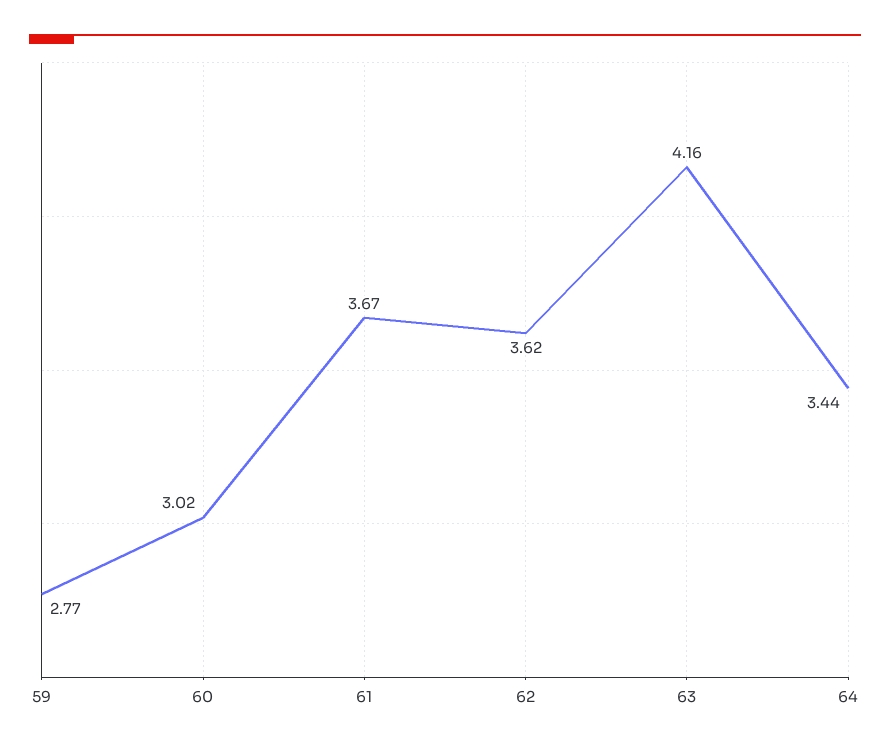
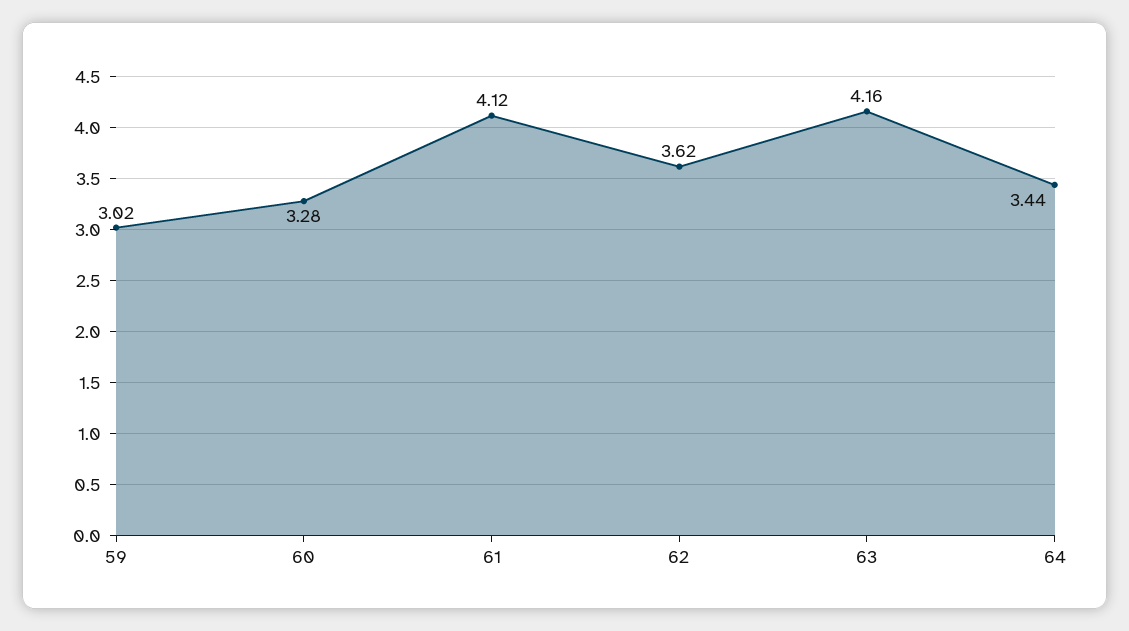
  {
-   "59": 2.77,
+   "59": 3.02,
-   "60": 3.02,
+   "60": 3.28,
-   "61": 3.67,
+   "61": 4.12,
    "62": 3.62,
    "63": 4.16,
    "64": 3.44
  }

